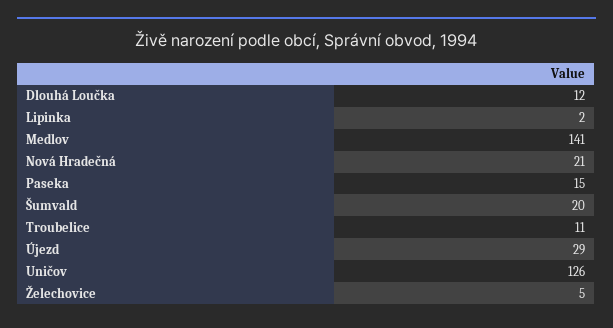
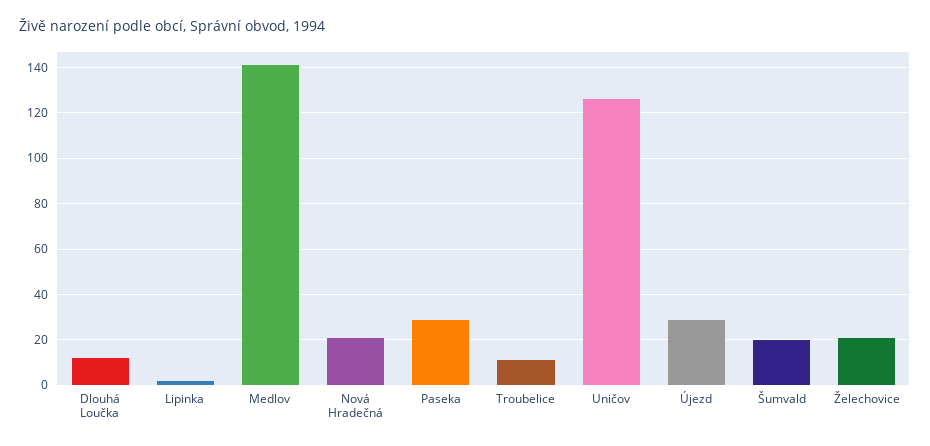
  {
    "Dlouhá Loučka": 12,
    "Lipinka": 2,
    "Medlov": 141,
    "Nová Hradečná": 21,
-   "Paseka": 15,
+   "Paseka": 30,
    "Šumvald": 20,
    "Troubelice": 11,
    "Újezd": 29,
    "Uničov": 126,
-   "Želechovice": 5
+   "Želechovice": 20
  }

